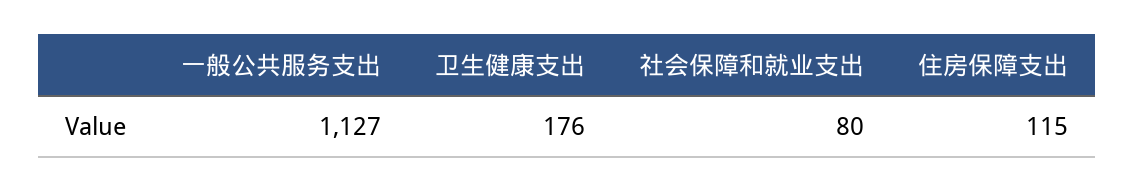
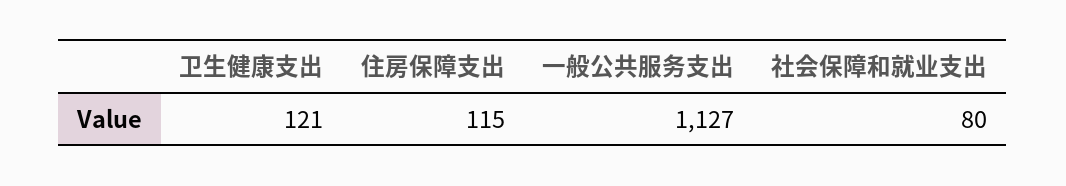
  {
    "一般公共服务支出": 1127,
-   "卫生健康支出": 176,
+   "卫生健康支出": 121,
    "社会保障和就业支出": 80,
    "住房保障支出": 115
  }

